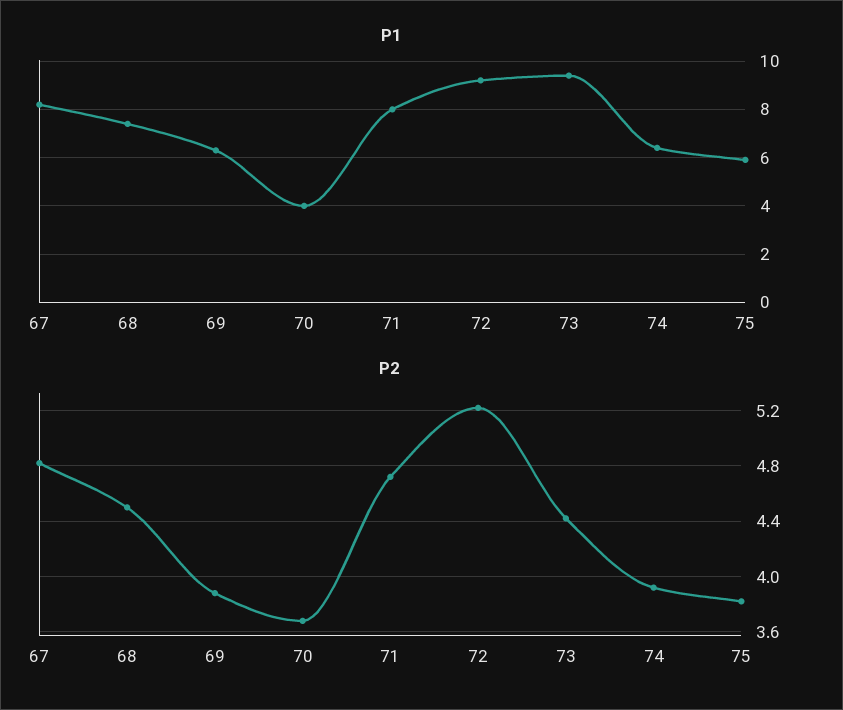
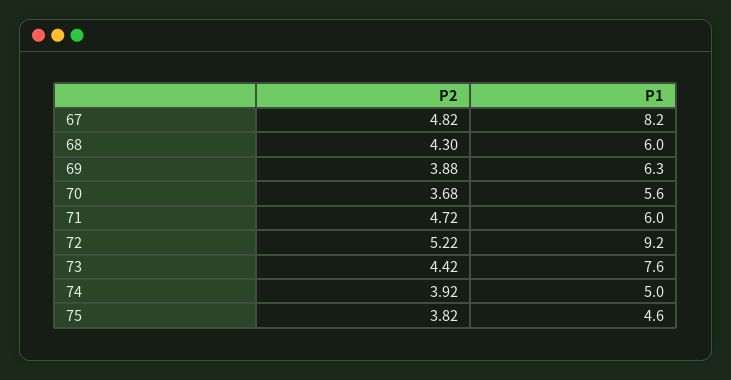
  {
    "P1": {
      "67": 8.2,
-     "68": 7.5,
+     "68": 6,
      "69": 6.3,
-     "70": 4,
+     "70": 5.6,
-     "71": 8,
+     "71": 6,
      "72": 9.2,
-     "73": 9.5,
+     "73": 7.6,
-     "74": 6.5,
+     "74": 5,
-     "75": 6
+     "75": 4.6
    },
    "P2": {
      "67": 4.82,
-     "68": 4.5,
+     "68": 4.3,
      "69": 3.88,
      "70": 3.68,
      "71": 4.72,
      "72": 5.22,
      "73": 4.42,
      "74": 3.92,
      "75": 3.82
    }
  }

